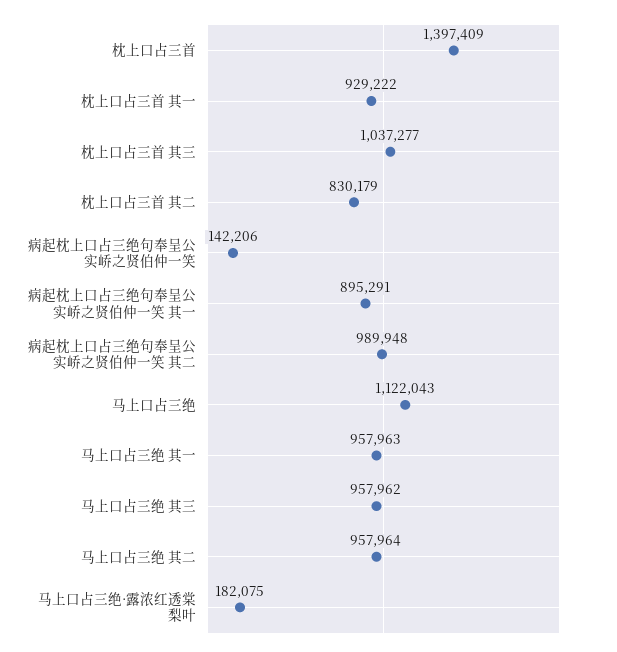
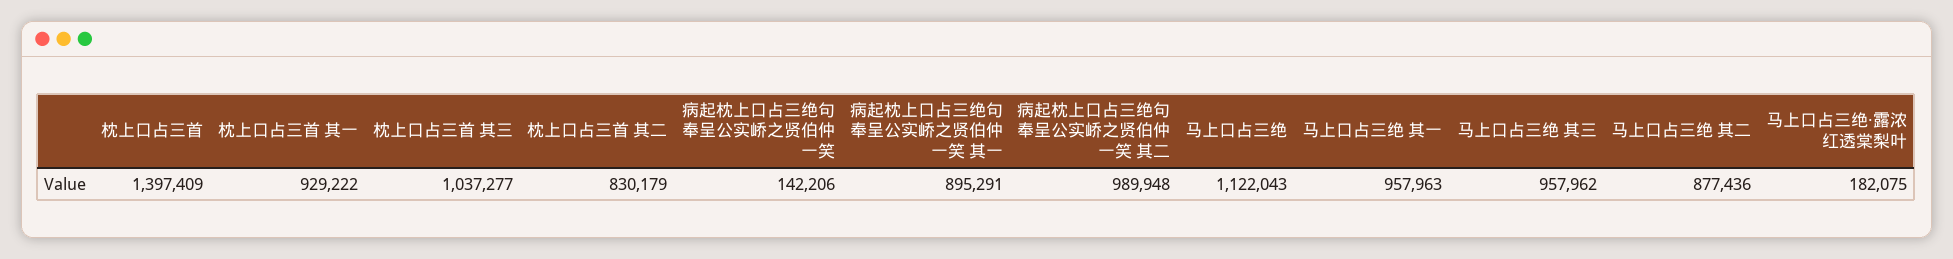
  {
    "枕上口占三首": 1397409,
    "枕上口占三首 其一": 929222,
    "枕上口占三首 其三": 1037277,
    "枕上口占三首 其二": 830179,
    "病起枕上口占三绝句奉呈公实峤之贤伯仲一笑": 142206,
    "病起枕上口占三绝句奉呈公实峤之贤伯仲一笑 其一": 895291,
    "病起枕上口占三绝句奉呈公实峤之贤伯仲一笑 其二": 989948,
    "马上口占三绝": 1122043,
    "马上口占三绝 其一": 957963,
    "马上口占三绝 其三": 957962,
-   "马上口占三绝 其二": 957964,
+   "马上口占三绝 其二": 877436,
    "马上口占三绝·露浓红透棠梨叶": 182075
  }

